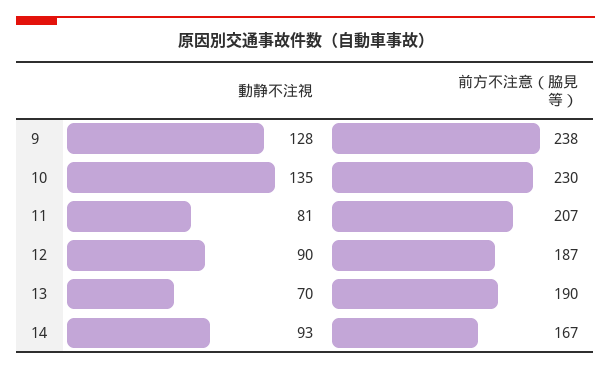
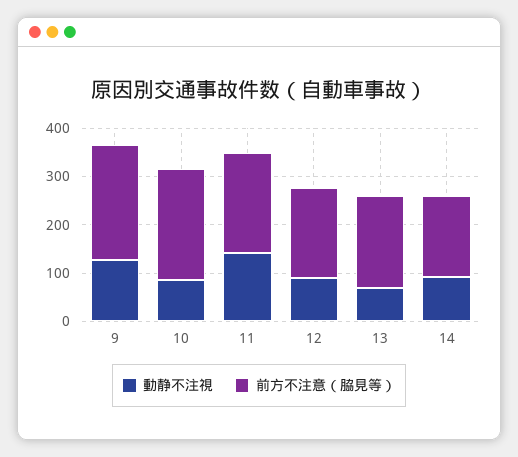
  {
    "動静不注視": {
      "9": 128,
-     "10": 135,
+     "10": 80,
-     "11": 81,
+     "11": 140,
      "12": 90,
      "13": 70,
      "14": 93
    },
    "前方不注意（脇見等）": {
      "9": 238,
      "10": 230,
      "11": 207,
      "12": 187,
      "13": 190,
      "14": 167
    }
  }

